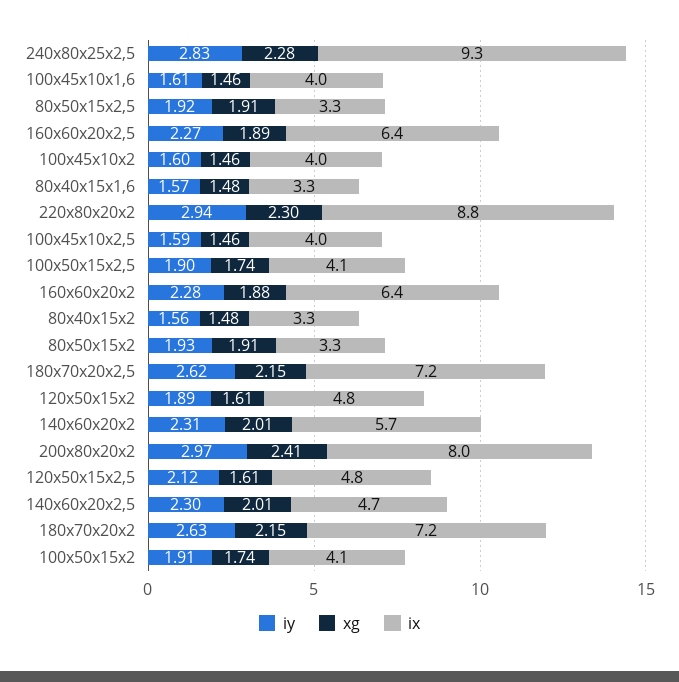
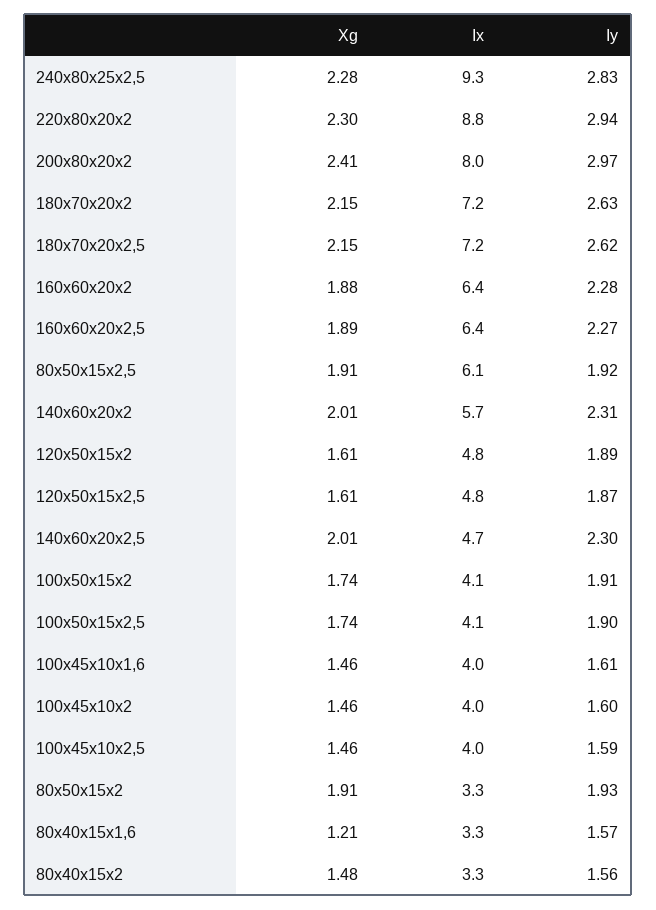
  {
    "iy": {
      "240x80x25x2,5": 2.83,
      "100x45x10x1,6": 1.61,
      "80x50x15x2,5": 1.92,
      "160x60x20x2,5": 2.27,
      "100x45x10x2": 1.6,
      "80x40x15x1,6": 1.57,
      "220x80x20x2": 2.94,
      "100x45x10x2,5": 1.59,
      "100x50x15x2,5": 1.9,
      "160x60x20x2": 2.28,
      "80x40x15x2": 1.56,
      "80x50x15x2": 1.93,
      "180x70x20x2,5": 2.62,
      "120x50x15x2": 1.89,
      "140x60x20x2": 2.31,
      "200x80x20x2": 2.97,
-     "120x50x15x2,5": 2.12,
+     "120x50x15x2,5": 1.87,
      "140x60x20x2,5": 2.3,
      "180x70x20x2": 2.63,
      "100x50x15x2": 1.91
    },
    "xg": {
      "240x80x25x2,5": 2.28,
      "100x45x10x1,6": 1.46,
      "80x50x15x2,5": 1.91,
      "160x60x20x2,5": 1.89,
      "100x45x10x2": 1.46,
-     "80x40x15x1,6": 1.48,
+     "80x40x15x1,6": 1.21,
      "220x80x20x2": 2.3,
      "100x45x10x2,5": 1.46,
      "100x50x15x2,5": 1.74,
      "160x60x20x2": 1.88,
      "80x40x15x2": 1.48,
      "80x50x15x2": 1.91,
      "180x70x20x2,5": 2.15,
      "120x50x15x2": 1.61,
      "140x60x20x2": 2.01,
      "200x80x20x2": 2.41,
      "120x50x15x2,5": 1.61,
      "140x60x20x2,5": 2.01,
      "180x70x20x2": 2.15,
      "100x50x15x2": 1.74
    },
    "ix": {
      "240x80x25x2,5": 9.3,
      "100x45x10x1,6": 4,
-     "80x50x15x2,5": 3.3,
+     "80x50x15x2,5": 6.1,
      "160x60x20x2,5": 6.4,
      "100x45x10x2": 4,
      "80x40x15x1,6": 3.3,
      "220x80x20x2": 8.8,
      "100x45x10x2,5": 4,
      "100x50x15x2,5": 4.1,
      "160x60x20x2": 6.4,
      "80x40x15x2": 3.3,
      "80x50x15x2": 3.3,
      "180x70x20x2,5": 7.2,
      "120x50x15x2": 4.8,
      "140x60x20x2": 5.7,
      "200x80x20x2": 8,
      "120x50x15x2,5": 4.8,
      "140x60x20x2,5": 4.7,
      "180x70x20x2": 7.2,
      "100x50x15x2": 4.1
    }
  }

